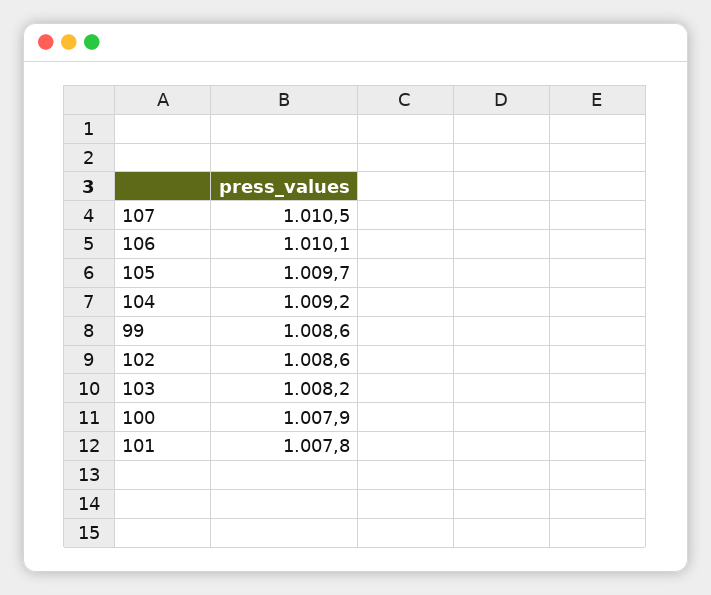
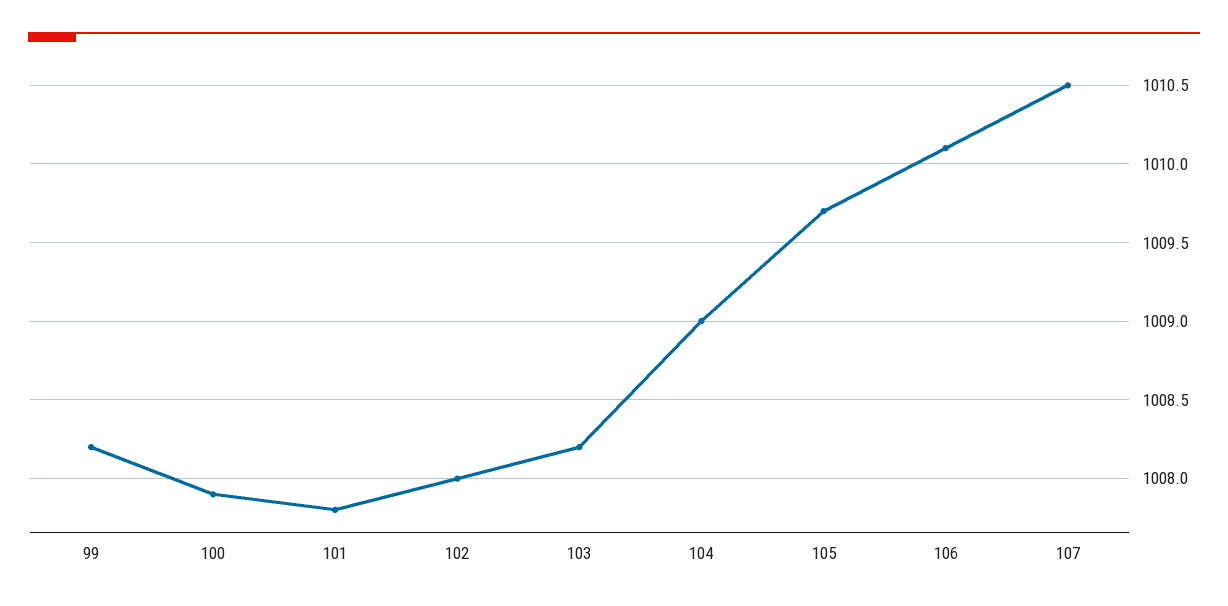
  {
    "107": 1010.5,
    "106": 1010.1,
    "105": 1009.7,
-   "104": 1009.2,
+   "104": 1009,
-   "99": 1008.6,
+   "99": 1008.2,
-   "102": 1008.6,
+   "102": 1008,
    "103": 1008.2,
    "100": 1007.9,
    "101": 1007.8
  }

